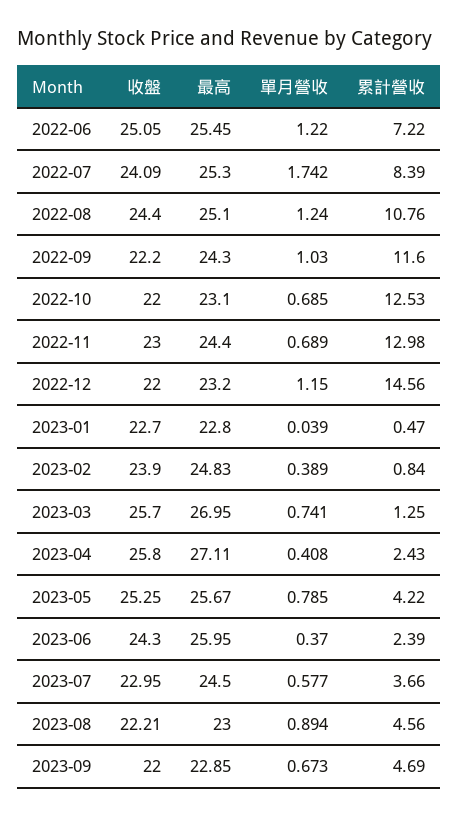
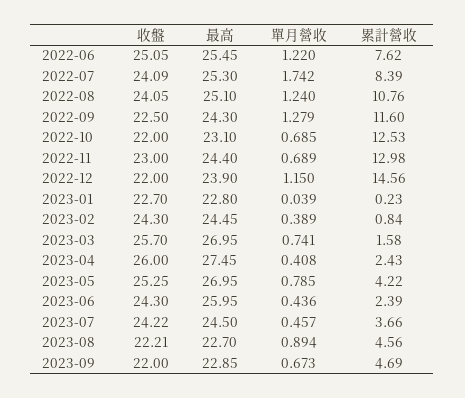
  {
    "收盤": {
      "2022-06": 25.05,
      "2022-07": 24.09,
-     "2022-08": 24.4,
+     "2022-08": 24.05,
-     "2022-09": 22.2,
+     "2022-09": 22.5,
      "2022-10": 22,
      "2022-11": 23,
      "2022-12": 22,
      "2023-01": 22.7,
-     "2023-02": 23.9,
+     "2023-02": 24.3,
      "2023-03": 25.7,
-     "2023-04": 25.8,
+     "2023-04": 26,
      "2023-05": 25.25,
      "2023-06": 24.3,
-     "2023-07": 22.95,
+     "2023-07": 24.22,
      "2023-08": 22.21,
      "2023-09": 22
    },
    "最高": {
      "2022-06": 25.45,
      "2022-07": 25.3,
      "2022-08": 25.1,
      "2022-09": 24.3,
      "2022-10": 23.1,
      "2022-11": 24.4,
-     "2022-12": 23.2,
+     "2022-12": 23.9,
      "2023-01": 22.8,
-     "2023-02": 24.83,
+     "2023-02": 24.45,
      "2023-03": 26.95,
-     "2023-04": 27.11,
+     "2023-04": 27.45,
-     "2023-05": 25.67,
+     "2023-05": 26.95,
      "2023-06": 25.95,
      "2023-07": 24.5,
-     "2023-08": 23,
+     "2023-08": 22.7,
      "2023-09": 22.85
    },
    "單月營收": {
      "2022-06": 1.22,
      "2022-07": 1.742,
      "2022-08": 1.24,
-     "2022-09": 1.03,
+     "2022-09": 1.279,
      "2022-10": 0.685,
      "2022-11": 0.689,
      "2022-12": 1.15,
      "2023-01": 0.039,
      "2023-02": 0.389,
      "2023-03": 0.741,
      "2023-04": 0.408,
      "2023-05": 0.785,
-     "2023-06": 0.37,
+     "2023-06": 0.436,
-     "2023-07": 0.577,
+     "2023-07": 0.457,
      "2023-08": 0.894,
      "2023-09": 0.673
    },
    "累計營收": {
-     "2022-06": 7.22,
+     "2022-06": 7.62,
      "2022-07": 8.39,
      "2022-08": 10.76,
      "2022-09": 11.6,
      "2022-10": 12.53,
      "2022-11": 12.98,
      "2022-12": 14.56,
-     "2023-01": 0.47,
+     "2023-01": 0.23,
      "2023-02": 0.84,
-     "2023-03": 1.25,
+     "2023-03": 1.58,
      "2023-04": 2.43,
      "2023-05": 4.22,
      "2023-06": 2.39,
      "2023-07": 3.66,
      "2023-08": 4.56,
      "2023-09": 4.69
    }
  }

